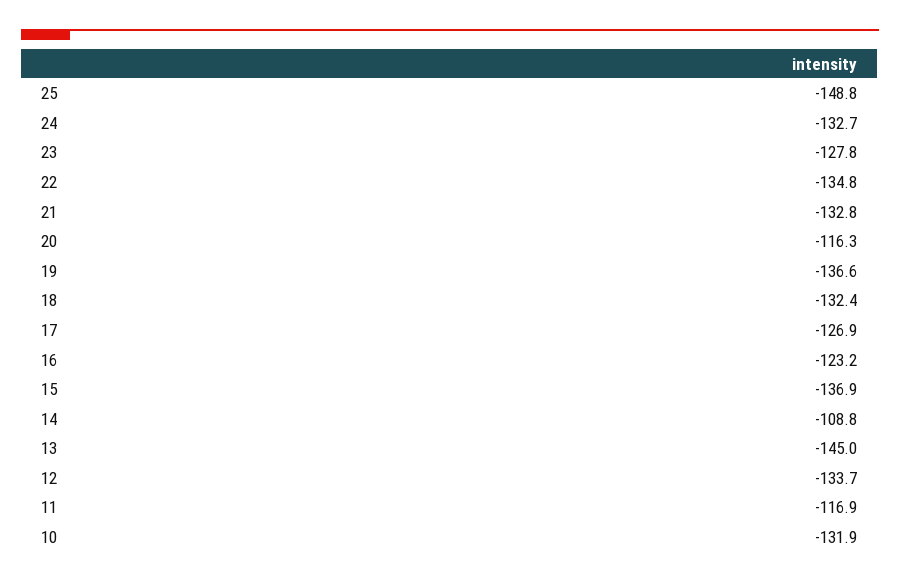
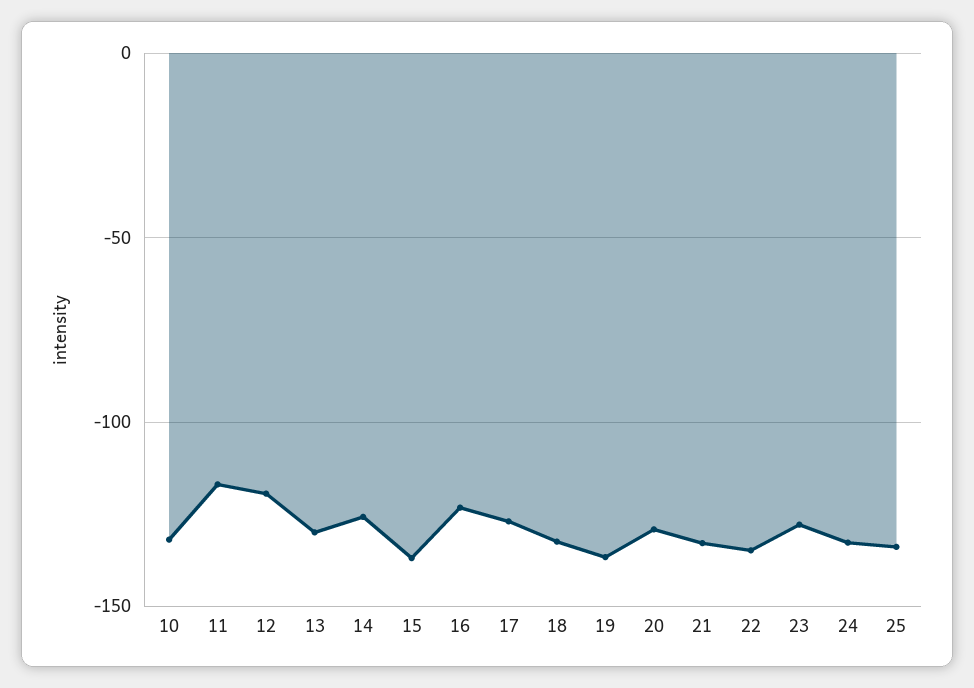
  {
-   "25": -148.8,
+   "25": -135,
    "24": -132.7,
    "23": -127.8,
    "22": -134.8,
    "21": -132.8,
-   "20": -116.3,
+   "20": -130,
    "19": -136.6,
    "18": -132.4,
    "17": -126.9,
    "16": -123.2,
    "15": -136.9,
-   "14": -108.8,
+   "14": -125,
-   "13": -145,
+   "13": -130,
-   "12": -133.7,
+   "12": -120,
    "11": -116.9,
    "10": -131.9
  }

